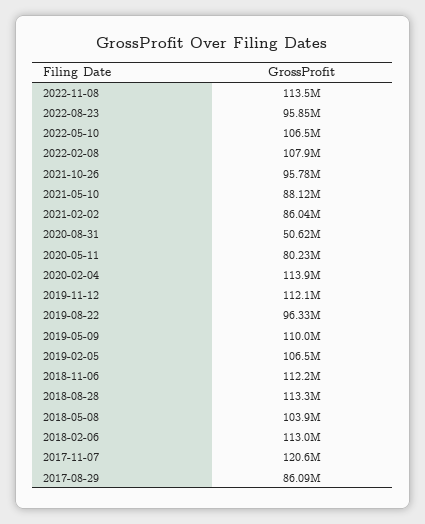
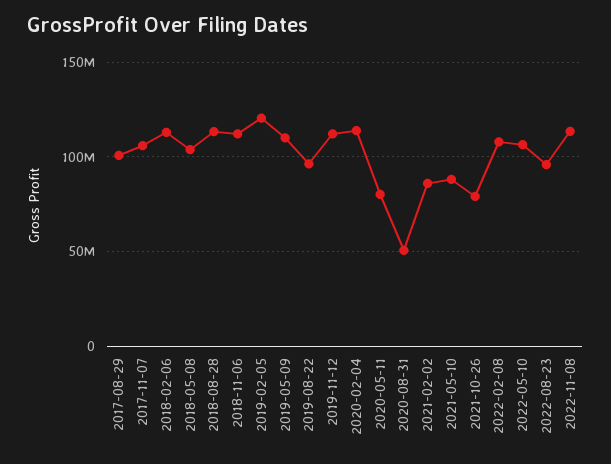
  {
    "2022-11-08": 113500000,
    "2022-08-23": 95850000,
    "2022-05-10": 106500000,
    "2022-02-08": 107900000,
-   "2021-10-26": 95780000,
+   "2021-10-26": 80000000,
    "2021-05-10": 88120000,
    "2021-02-02": 86040000,
    "2020-08-31": 50620000,
    "2020-05-11": 80230000,
    "2020-02-04": 113900000,
    "2019-11-12": 112100000,
    "2019-08-22": 96330000,
    "2019-05-09": 110000000,
-   "2019-02-05": 106500000,
+   "2019-02-05": 120000000,
    "2018-11-06": 112200000,
    "2018-08-28": 113300000,
    "2018-05-08": 103900000,
    "2018-02-06": 113000000,
-   "2017-11-07": 120600000,
+   "2017-11-07": 105000000,
-   "2017-08-29": 86090000
+   "2017-08-29": 100000000
  }

